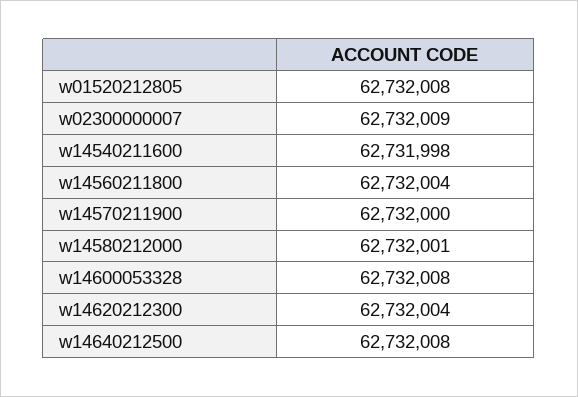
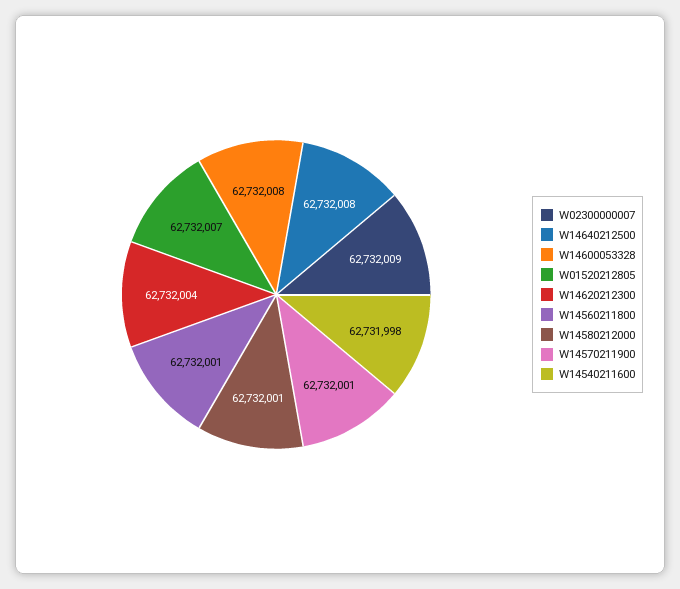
  {
-   "w01520212805": 62732008,
+   "w01520212805": 62732007,
    "w02300000007": 62732009,
    "w14540211600": 62731998,
-   "w14560211800": 62732004,
+   "w14560211800": 62732001,
-   "w14570211900": 62732000,
+   "w14570211900": 62732001,
    "w14580212000": 62732001,
    "w14600053328": 62732008,
    "w14620212300": 62732004,
    "w14640212500": 62732008
  }

